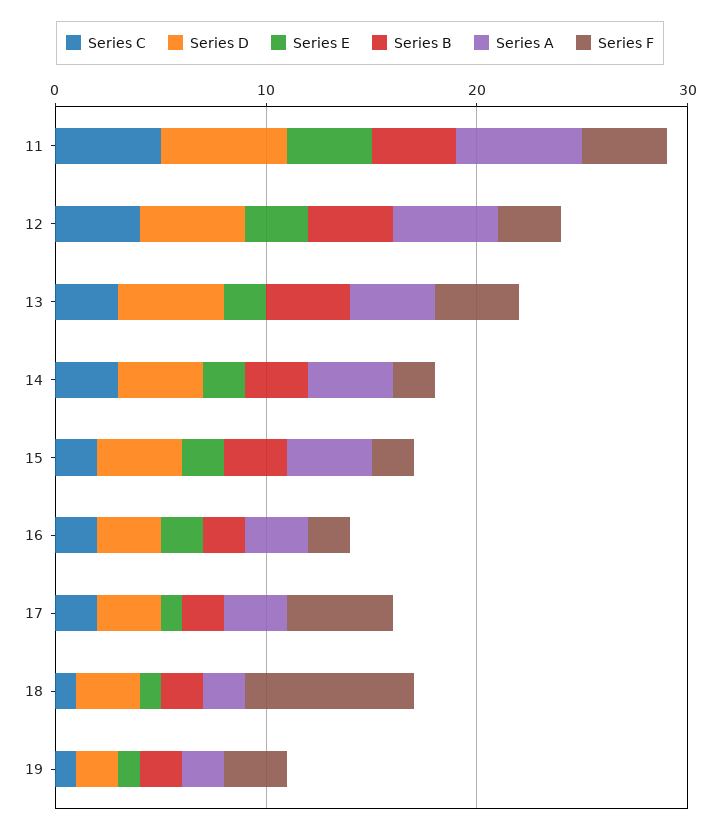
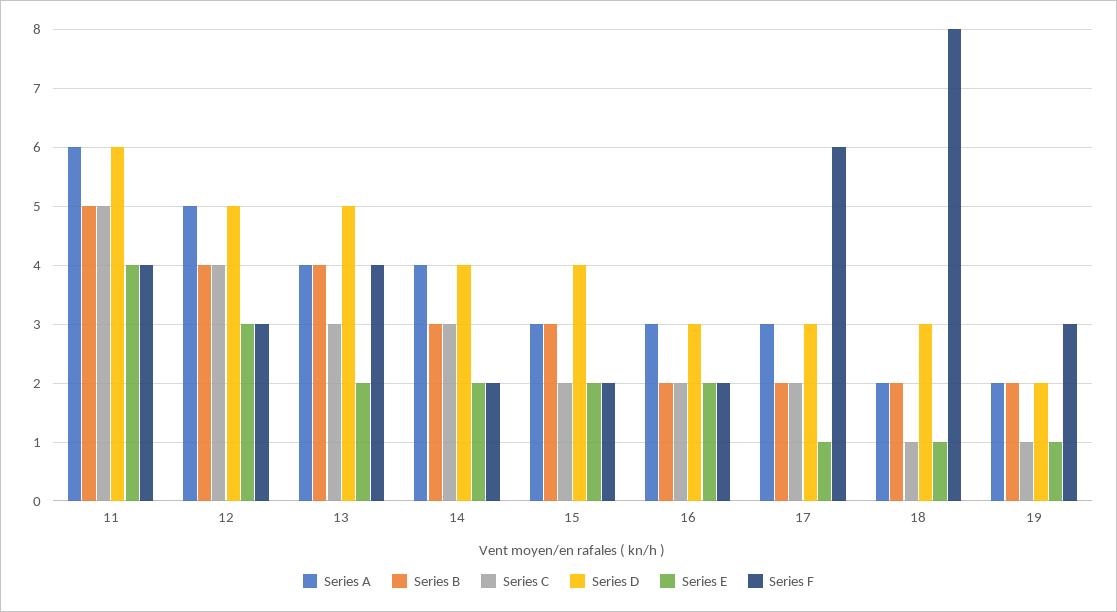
  {
    "Series C": {
      "11": 5,
      "12": 4,
      "13": 3,
      "14": 3,
      "15": 2,
      "16": 2,
      "17": 2,
      "18": 1,
      "19": 1
    },
    "Series D": {
      "11": 6,
      "12": 5,
      "13": 5,
      "14": 4,
      "15": 4,
      "16": 3,
      "17": 3,
      "18": 3,
      "19": 2
    },
    "Series E": {
      "11": 4,
      "12": 3,
      "13": 2,
      "14": 2,
      "15": 2,
      "16": 2,
      "17": 1,
      "18": 1,
      "19": 1
    },
    "Series B": {
-     "11": 4,
+     "11": 5,
      "12": 4,
      "13": 4,
      "14": 3,
      "15": 3,
      "16": 2,
      "17": 2,
      "18": 2,
      "19": 2
    },
    "Series A": {
      "11": 6,
      "12": 5,
      "13": 4,
      "14": 4,
-     "15": 4,
+     "15": 3,
      "16": 3,
      "17": 3,
      "18": 2,
      "19": 2
    },
    "Series F": {
      "11": 4,
      "12": 3,
      "13": 4,
      "14": 2,
      "15": 2,
      "16": 2,
-     "17": 5,
+     "17": 6,
      "18": 8,
      "19": 3
    }
  }

